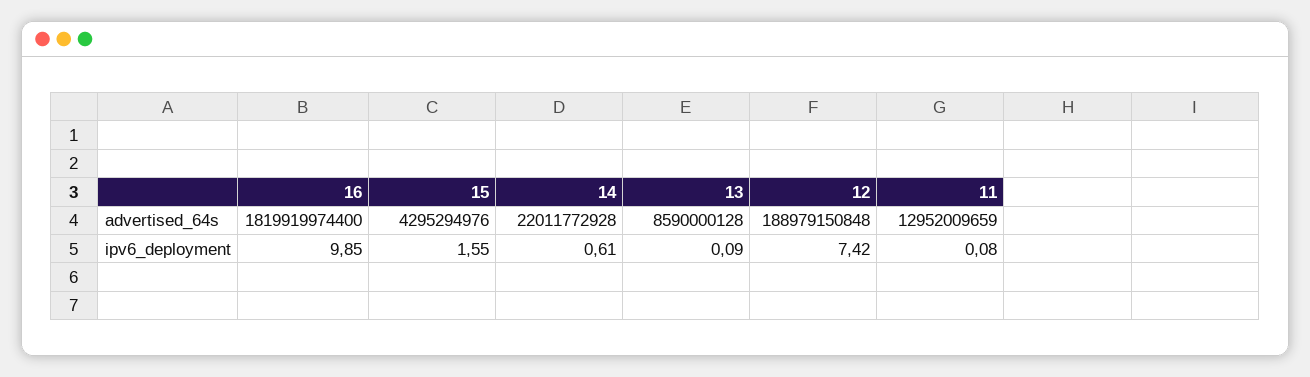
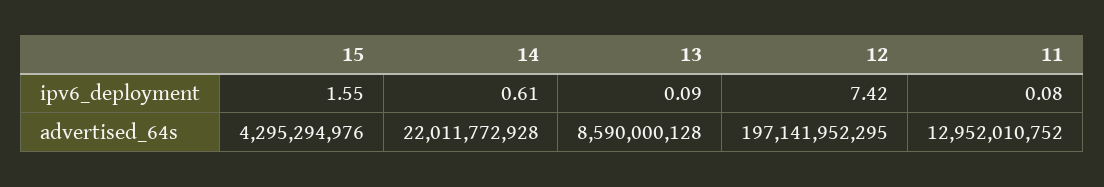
  {
-   "16": {
-     "advertised_64s": 1819919974400,
-     "ipv6_deployment": 9.85
-   },
    "15": {
      "advertised_64s": 4295294976,
      "ipv6_deployment": 1.55
    },
    "14": {
      "advertised_64s": 22011772928,
      "ipv6_deployment": 0.61
    },
    "13": {
      "advertised_64s": 8590000128,
      "ipv6_deployment": 0.09
    },
    "12": {
-     "advertised_64s": 188979150848,
+     "advertised_64s": 197141952295,
      "ipv6_deployment": 7.42
    },
    "11": {
-     "advertised_64s": 12952009659,
+     "advertised_64s": 12952010752,
      "ipv6_deployment": 0.08
    }
  }

